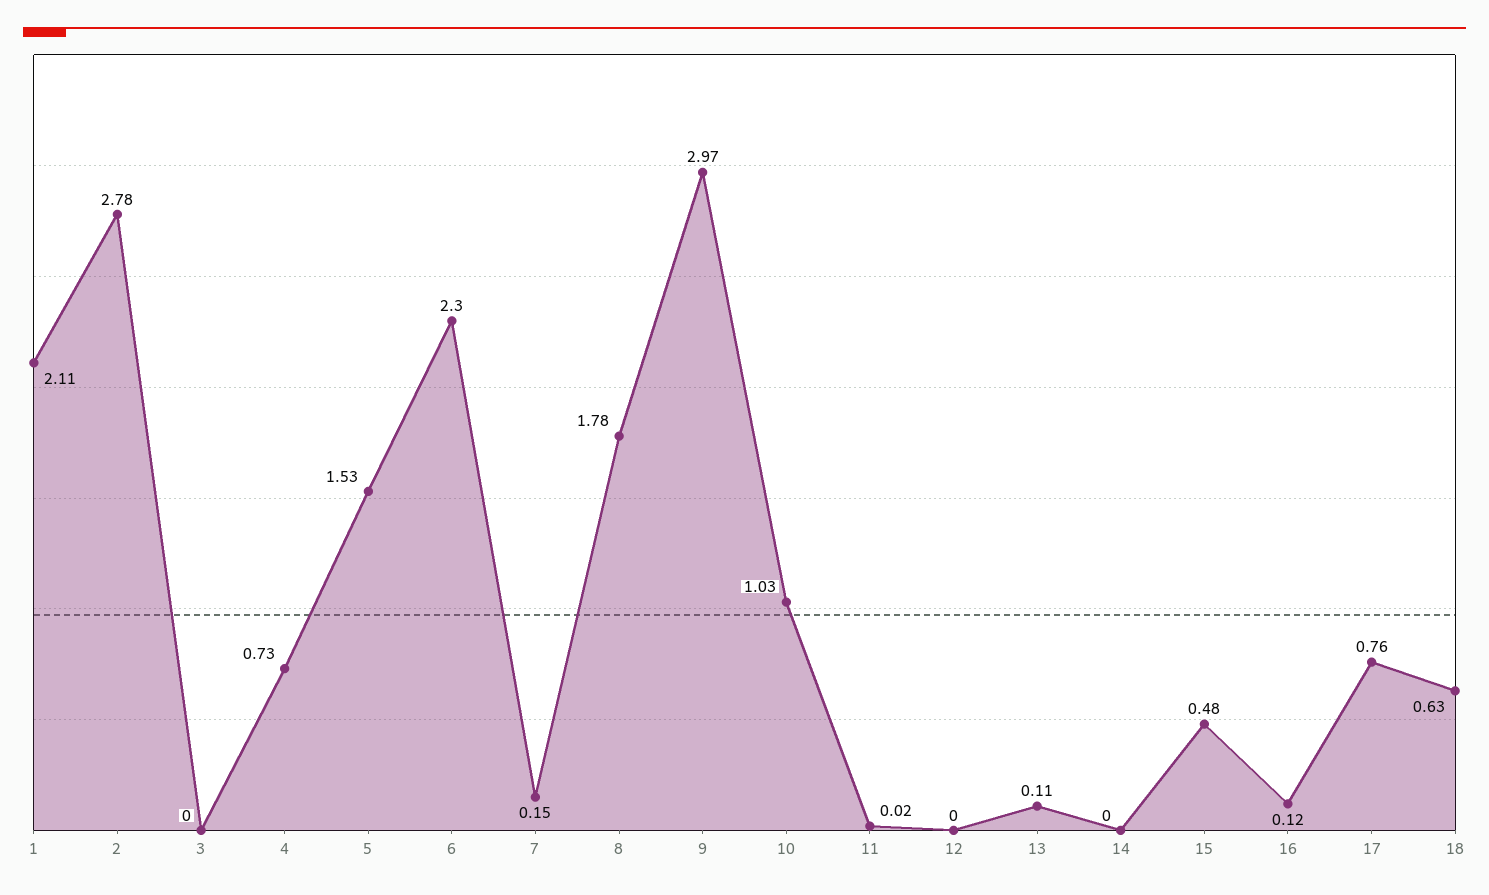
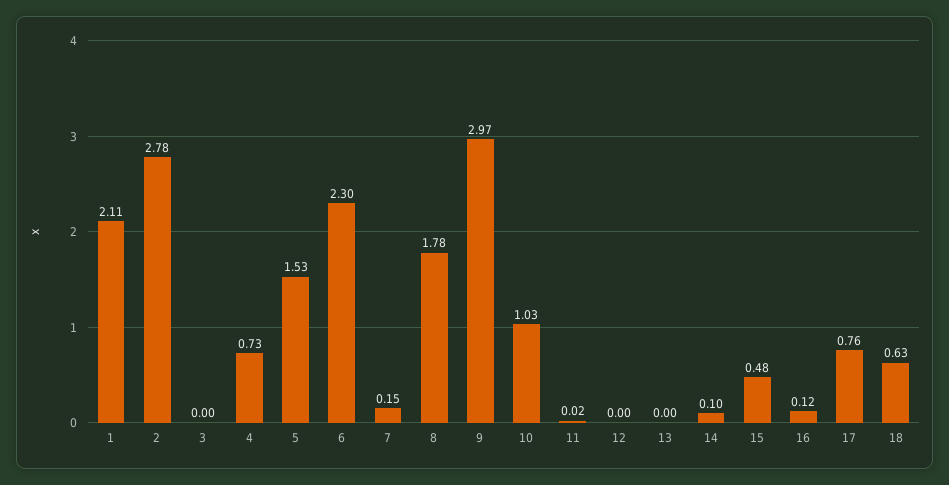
  {
    "1": 2.11,
    "2": 2.78,
    "3": 0,
    "4": 0.73,
    "5": 1.53,
    "6": 2.3,
    "7": 0.15,
    "8": 1.78,
    "9": 2.97,
    "10": 1.03,
    "11": 0.02,
    "12": 0,
-   "13": 0.11,
+   "13": 0,
-   "14": 0,
+   "14": 0.1,
    "15": 0.48,
    "16": 0.12,
    "17": 0.76,
    "18": 0.63
  }

